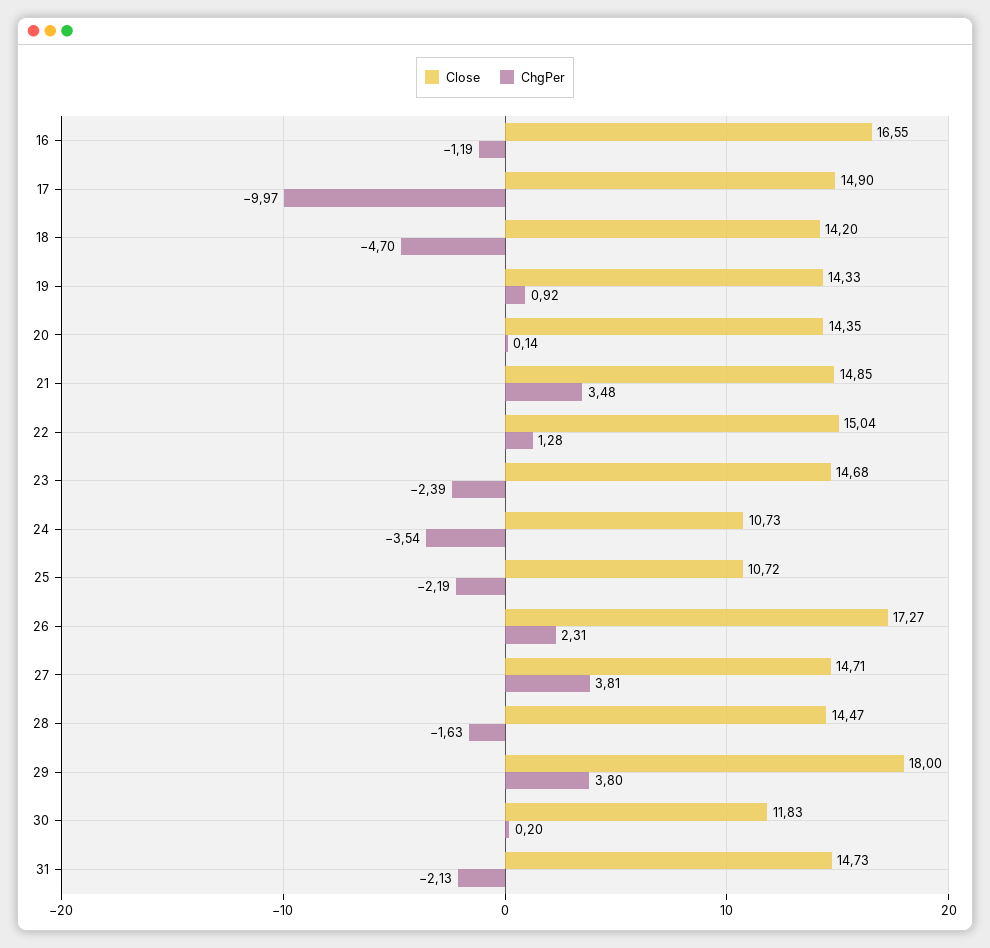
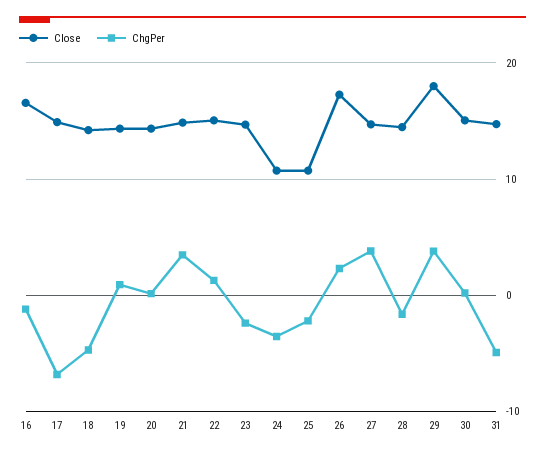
  {
    "Close": {
      "16": 16.55,
      "17": 14.9,
      "18": 14.2,
      "19": 14.33,
      "20": 14.35,
      "21": 14.85,
      "22": 15.04,
      "23": 14.68,
      "24": 10.73,
      "25": 10.72,
      "26": 17.27,
      "27": 14.71,
      "28": 14.47,
      "29": 18,
-     "30": 11.83,
+     "30": 15,
      "31": 14.73
    },
    "ChgPer": {
      "16": -1.19,
-     "17": -9.97,
+     "17": -7,
      "18": -4.7,
      "19": 0.92,
      "20": 0.14,
      "21": 3.48,
      "22": 1.28,
      "23": -2.39,
      "24": -3.54,
      "25": -2.19,
      "26": 2.31,
      "27": 3.81,
      "28": -1.63,
      "29": 3.8,
      "30": 0.2,
-     "31": -2.13
+     "31": -5
    }
  }

